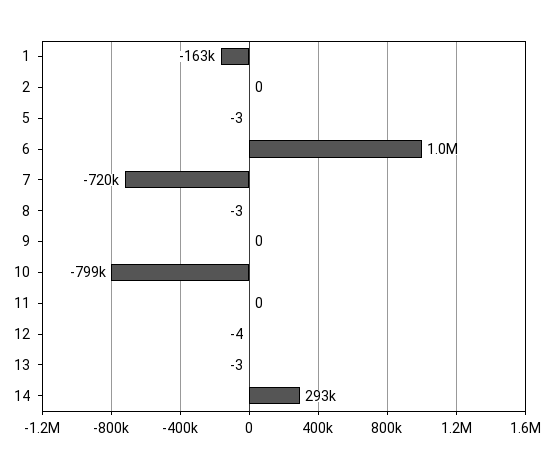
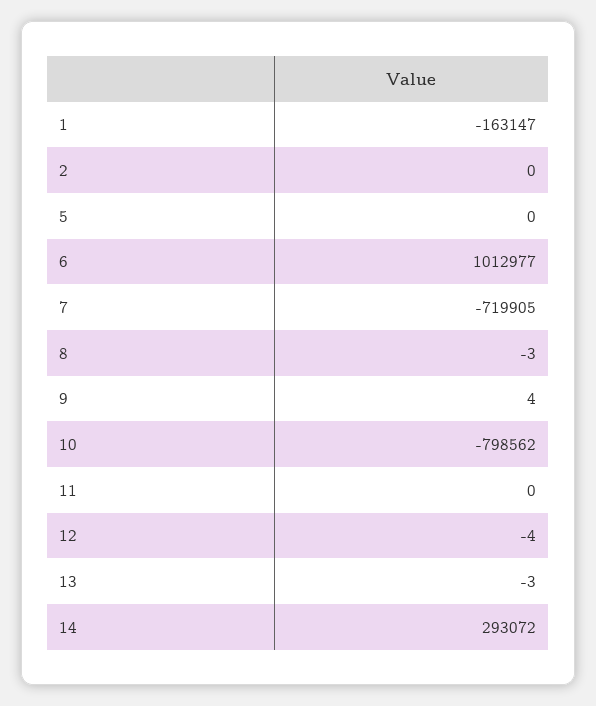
  {
    "1": -163147,
    "2": 0,
-   "5": -3,
+   "5": 0,
    "6": 1012977,
    "7": -719905,
    "8": -3,
-   "9": 0,
+   "9": 4,
    "10": -798562,
    "11": 0,
    "12": -4,
    "13": -3,
    "14": 293072
  }

